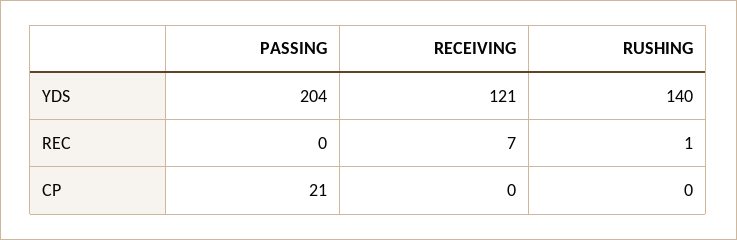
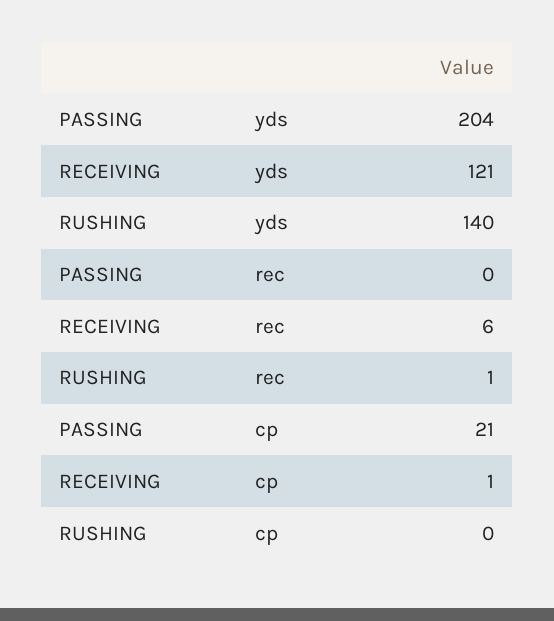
  {
    "PASSING": {
      "YDS": 204,
      "REC": 0,
      "CP": 21
    },
    "RECEIVING": {
      "YDS": 121,
-     "REC": 7,
+     "REC": 6,
-     "CP": 0
+     "CP": 1
    },
    "RUSHING": {
      "YDS": 140,
      "REC": 1,
      "CP": 0
    }
  }

